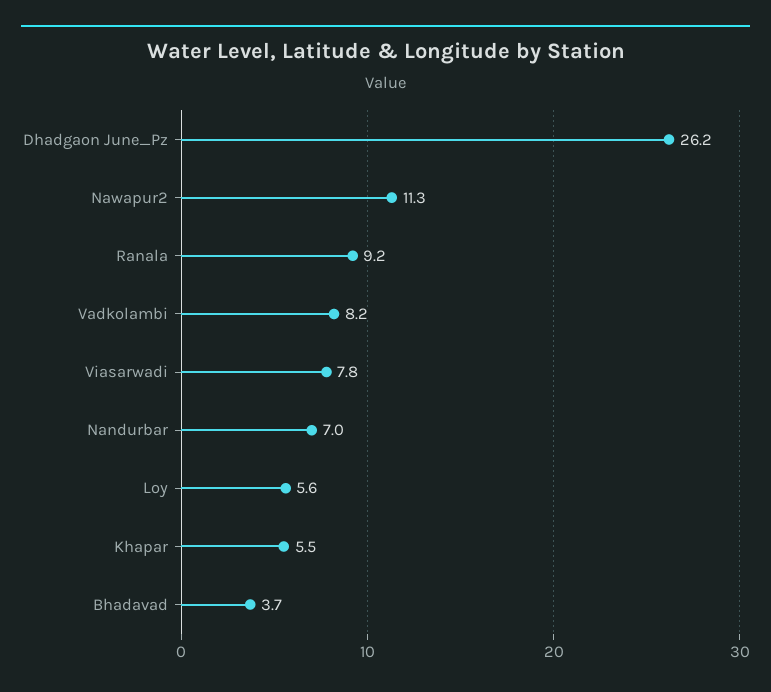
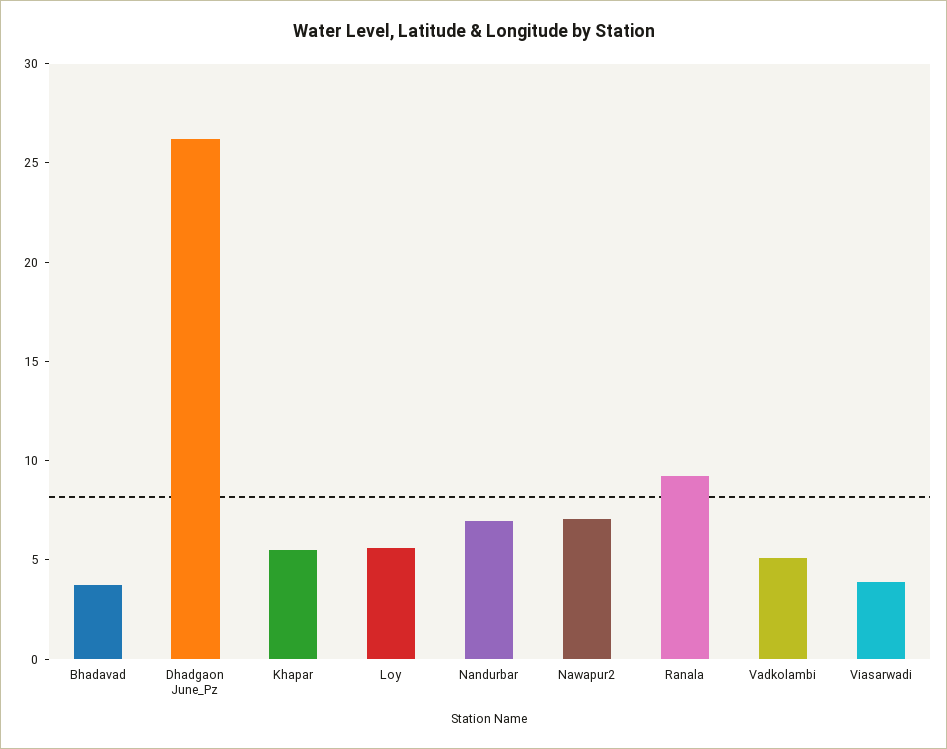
  {
    "Dhadgaon June_Pz": 26.2,
-   "Nawapur2": 11.3,
+   "Nawapur2": 7,
    "Ranala": 9.2,
-   "Vadkolambi": 8.2,
+   "Vadkolambi": 5,
-   "Viasarwadi": 7.8,
+   "Viasarwadi": 4,
    "Nandurbar": 7,
    "Loy": 5.6,
    "Khapar": 5.5,
    "Bhadavad": 3.7
  }

